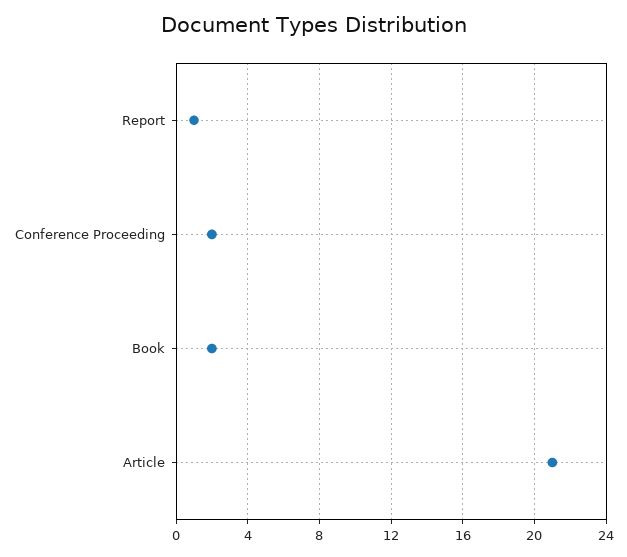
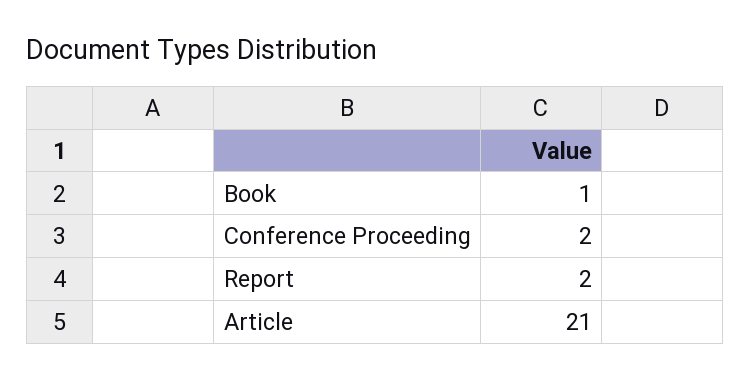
  {
-   "Report": 1,
+   "Report": 2,
    "Conference Proceeding": 2,
-   "Book": 2,
+   "Book": 1,
    "Article": 21
  }

